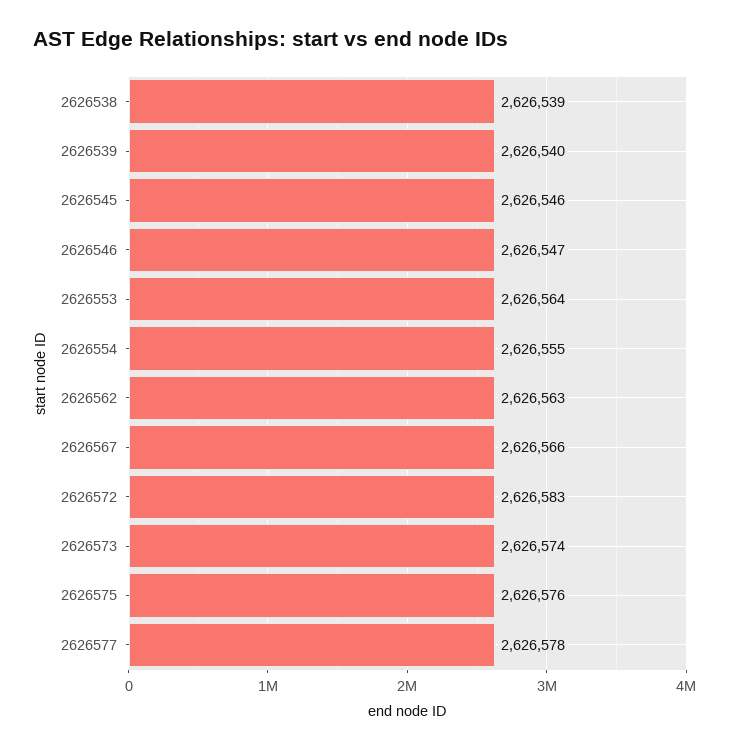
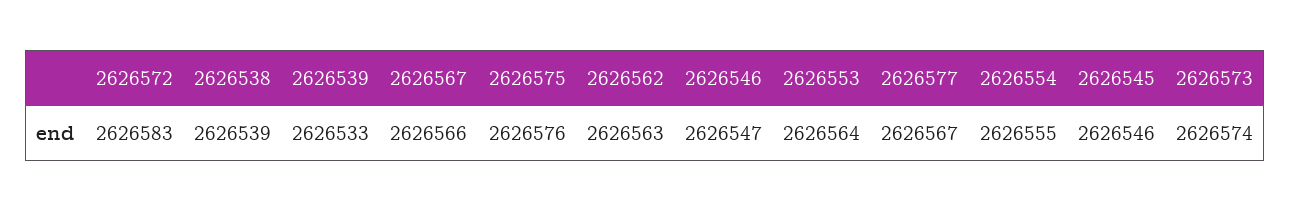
  {
    "2626538": 2626539,
-   "2626539": 2626540,
+   "2626539": 2626533,
    "2626545": 2626546,
    "2626546": 2626547,
    "2626553": 2626564,
    "2626554": 2626555,
    "2626562": 2626563,
    "2626567": 2626566,
    "2626572": 2626583,
    "2626573": 2626574,
    "2626575": 2626576,
-   "2626577": 2626578
+   "2626577": 2626567
  }

